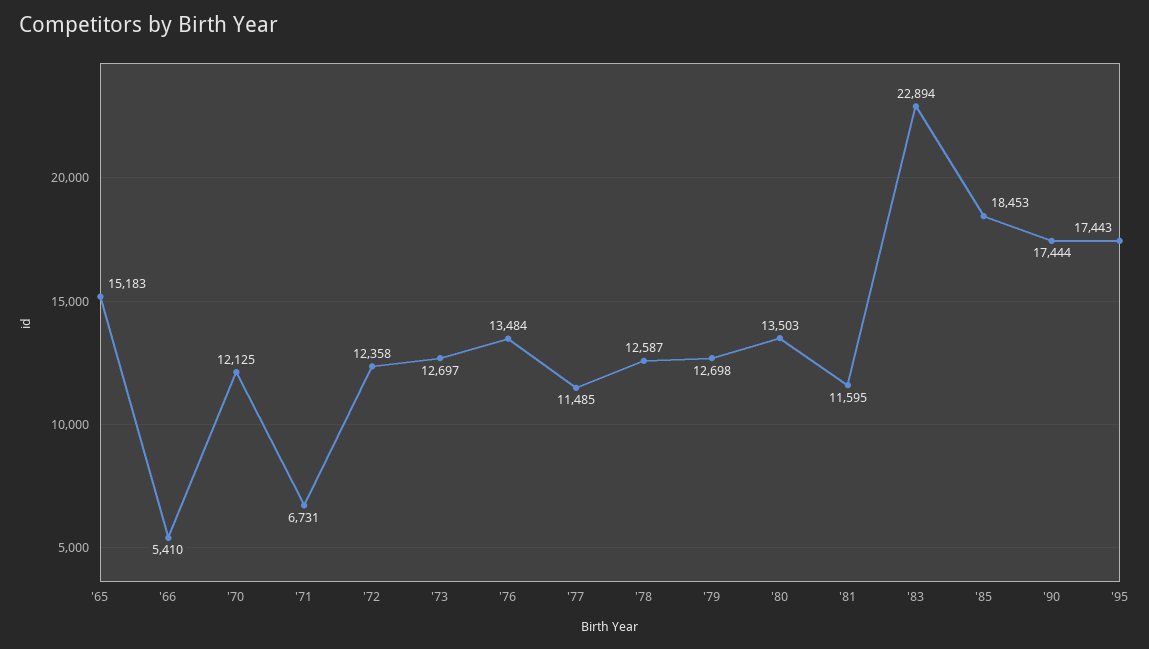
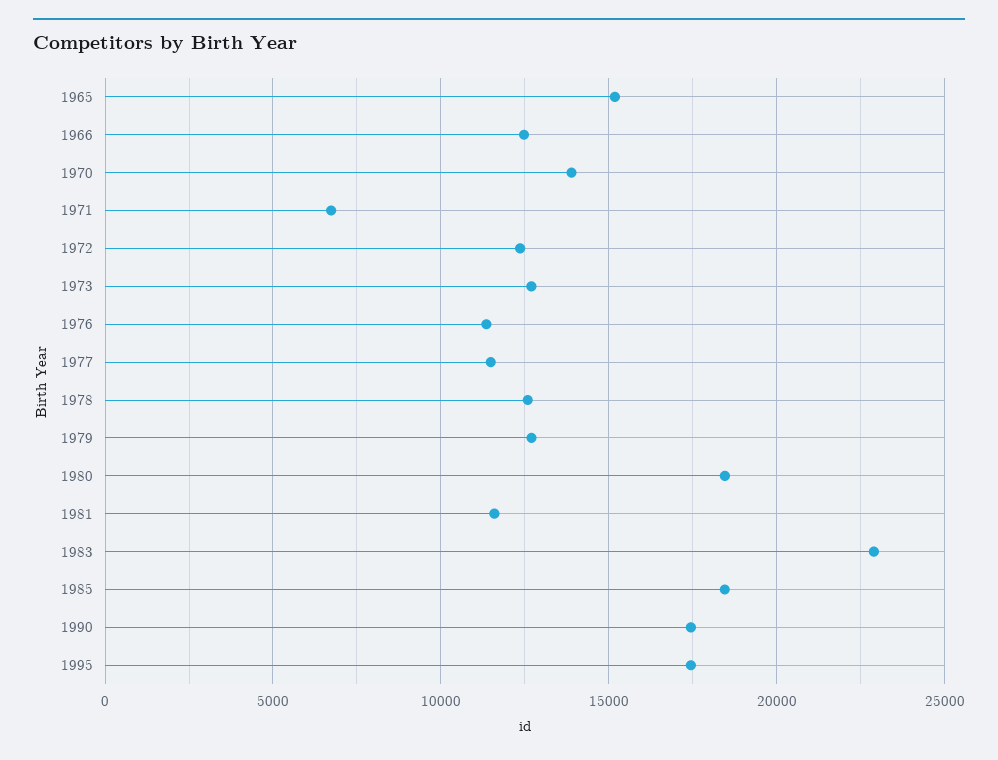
  {
    "'65": 15183,
-   "'66": 5410,
+   "'66": 12500,
-   "'70": 12125,
+   "'70": 14000,
    "'71": 6731,
    "'72": 12358,
    "'73": 12697,
-   "'76": 13484,
+   "'76": 11500,
    "'77": 11485,
    "'78": 12587,
    "'79": 12698,
-   "'80": 13503,
+   "'80": 18500,
    "'81": 11595,
    "'83": 22894,
    "'85": 18453,
    "'90": 17444,
    "'95": 17443
  }

